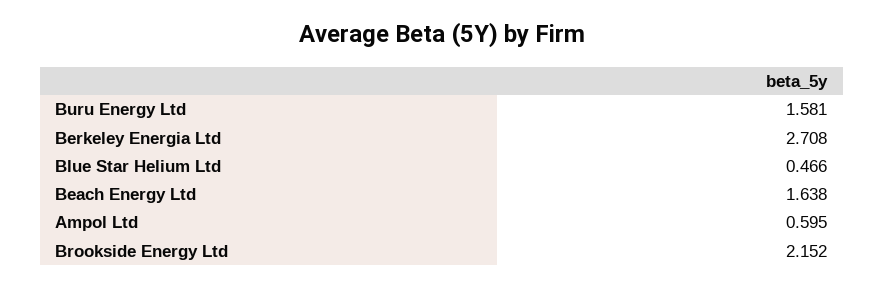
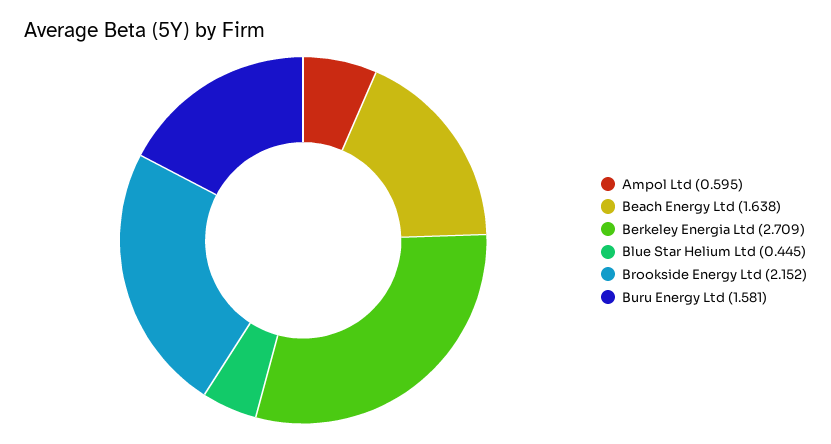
  {
    "Buru Energy Ltd": 1.581,
-   "Berkeley Energia Ltd": 2.708,
+   "Berkeley Energia Ltd": 2.709,
-   "Blue Star Helium Ltd": 0.466,
+   "Blue Star Helium Ltd": 0.445,
    "Beach Energy Ltd": 1.638,
    "Ampol Ltd": 0.595,
    "Brookside Energy Ltd": 2.152
  }

